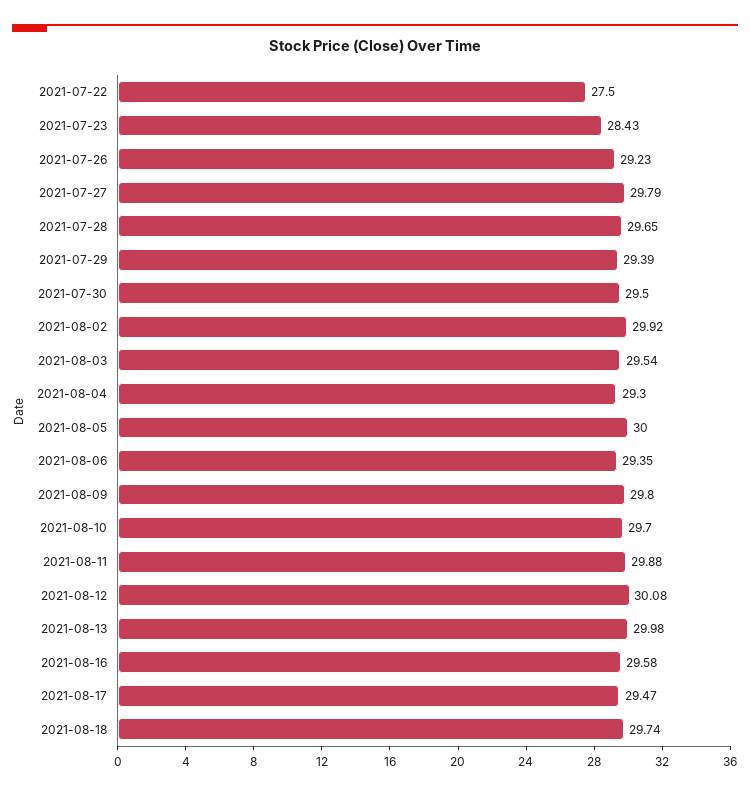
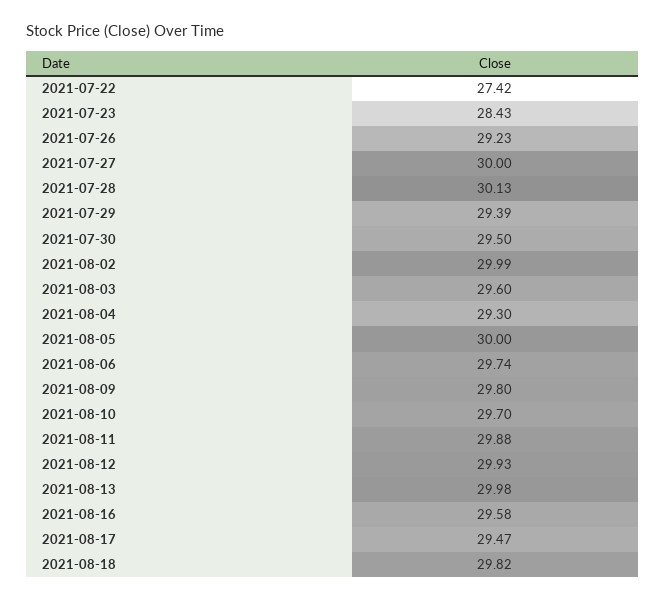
  {
-   "2021-07-22": 27.5,
+   "2021-07-22": 27.42,
    "2021-07-23": 28.43,
    "2021-07-26": 29.23,
-   "2021-07-27": 29.79,
+   "2021-07-27": 30,
-   "2021-07-28": 29.65,
+   "2021-07-28": 30.13,
    "2021-07-29": 29.39,
    "2021-07-30": 29.5,
-   "2021-08-02": 29.92,
+   "2021-08-02": 29.99,
-   "2021-08-03": 29.54,
+   "2021-08-03": 29.6,
    "2021-08-04": 29.3,
    "2021-08-05": 30,
-   "2021-08-06": 29.35,
+   "2021-08-06": 29.74,
    "2021-08-09": 29.8,
    "2021-08-10": 29.7,
    "2021-08-11": 29.88,
-   "2021-08-12": 30.08,
+   "2021-08-12": 29.93,
    "2021-08-13": 29.98,
    "2021-08-16": 29.58,
    "2021-08-17": 29.47,
-   "2021-08-18": 29.74
+   "2021-08-18": 29.82
  }

